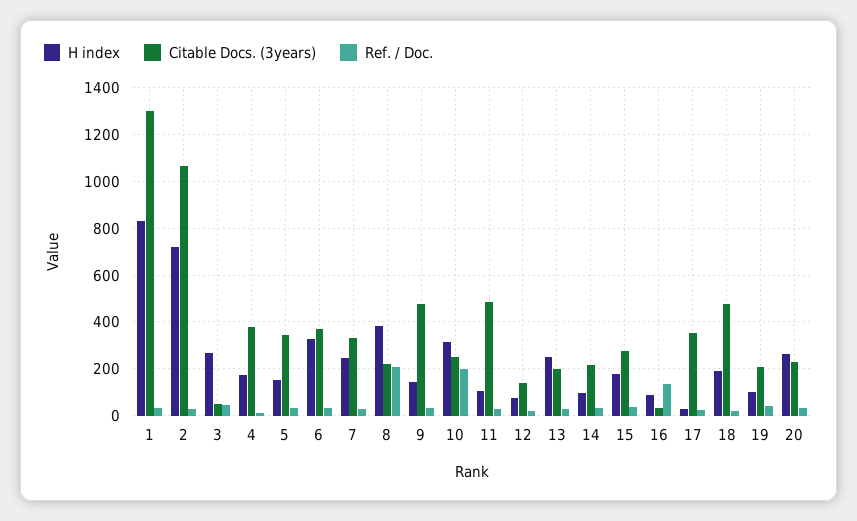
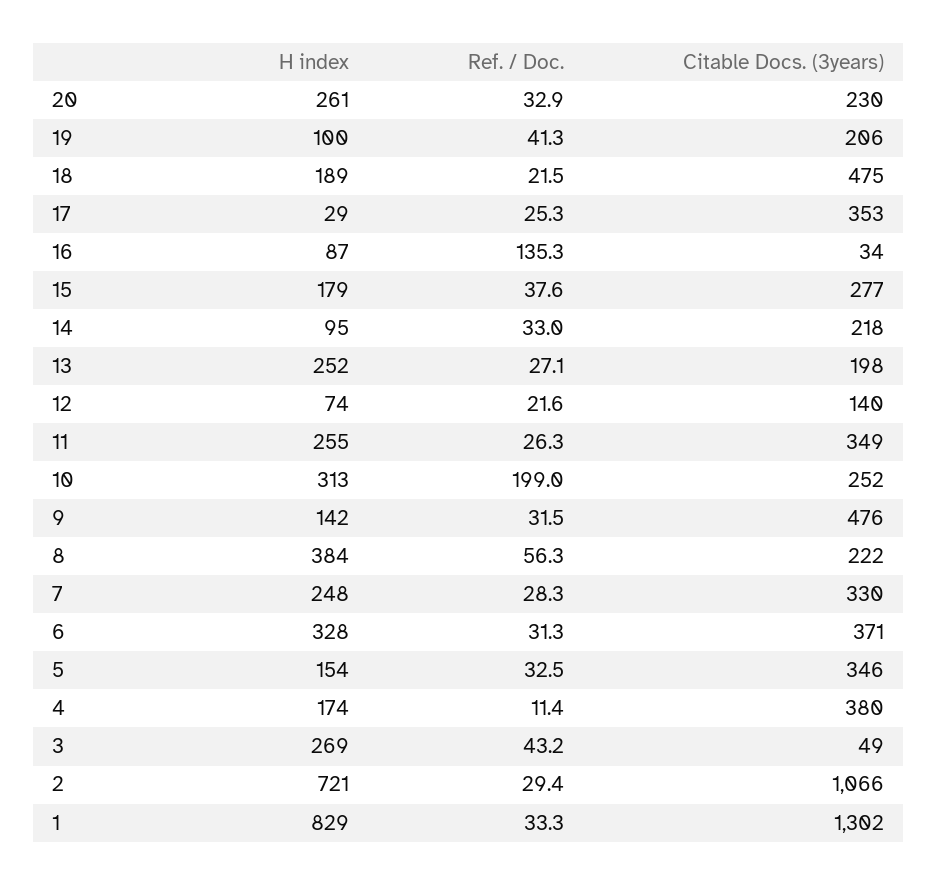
  {
    "H index": {
      "1": 829,
      "2": 721,
      "3": 269,
      "4": 174,
      "5": 154,
      "6": 328,
      "7": 248,
      "8": 384,
      "9": 142,
      "10": 313,
-     "11": 100,
+     "11": 255,
      "12": 74,
      "13": 252,
      "14": 95,
      "15": 179,
      "16": 87,
      "17": 29,
      "18": 189,
      "19": 100,
      "20": 261
    },
    "Citable Docs. (3years)": {
      "1": 1302,
      "2": 1066,
      "3": 49,
      "4": 380,
      "5": 346,
      "6": 371,
      "7": 330,
      "8": 222,
      "9": 476,
      "10": 252,
-     "11": 500,
+     "11": 349,
      "12": 140,
      "13": 198,
      "14": 218,
      "15": 277,
      "16": 34,
      "17": 353,
      "18": 475,
      "19": 206,
      "20": 230
    },
    "Ref. / Doc.": {
      "1": 33.3,
      "2": 29.4,
      "3": 43.2,
      "4": 11.4,
      "5": 32.5,
      "6": 31.3,
      "7": 28.3,
-     "8": 200,
+     "8": 56.3,
      "9": 31.5,
      "10": 199,
      "11": 26.3,
      "12": 21.6,
      "13": 27.1,
      "14": 33,
      "15": 37.6,
      "16": 135.3,
      "17": 25.3,
      "18": 21.5,
      "19": 41.3,
      "20": 32.9
    }
  }

